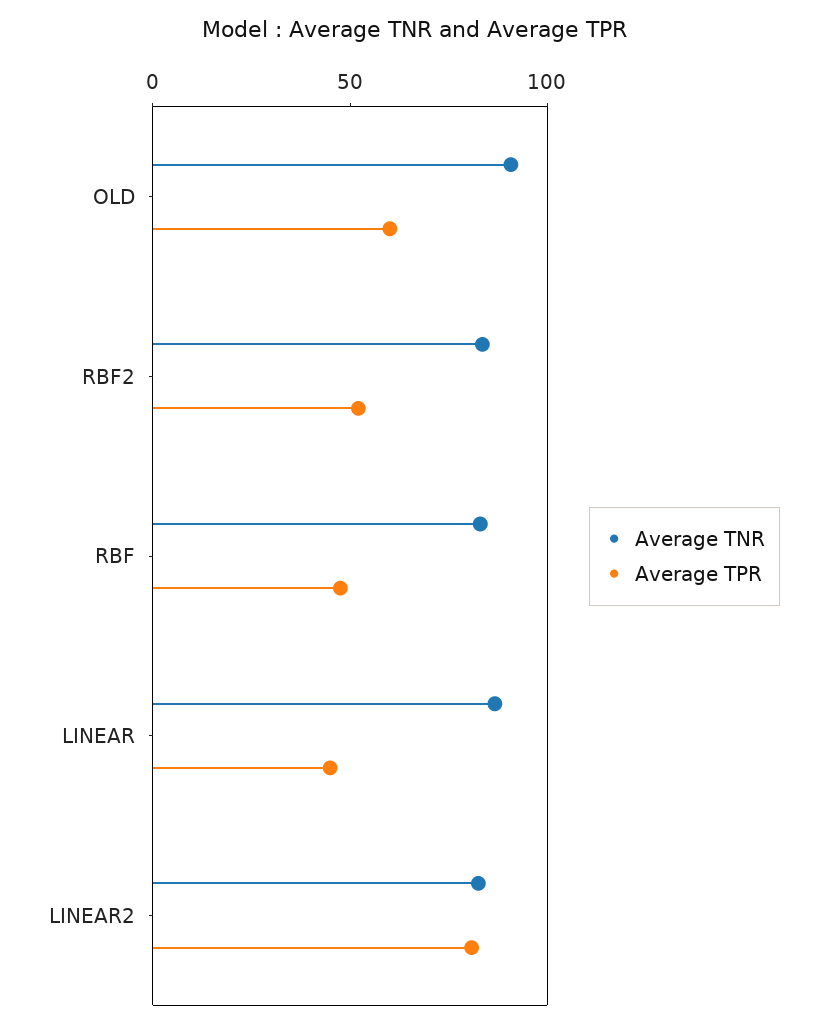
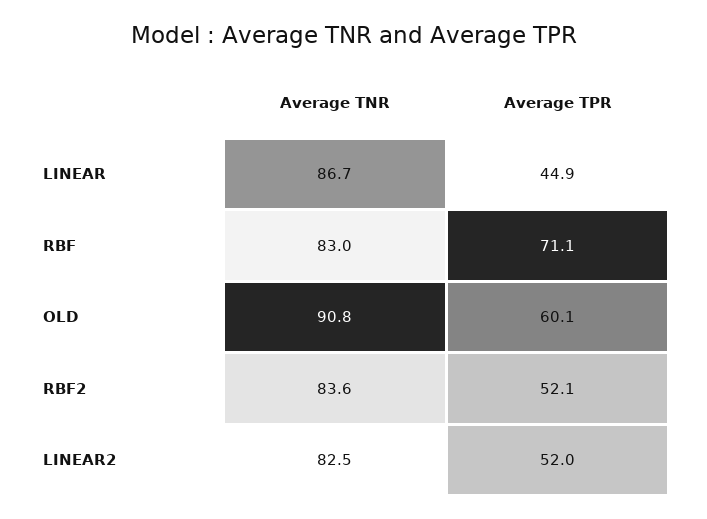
  {
    "Average TNR": {
      "OLD": 90.8,
      "RBF2": 83.6,
      "RBF": 83,
      "LINEAR": 86.7,
      "LINEAR2": 82.5
    },
    "Average TPR": {
      "OLD": 60.1,
      "RBF2": 52.1,
-     "RBF": 50,
+     "RBF": 71.1,
      "LINEAR": 44.9,
-     "LINEAR2": 80
+     "LINEAR2": 52
    }
  }

